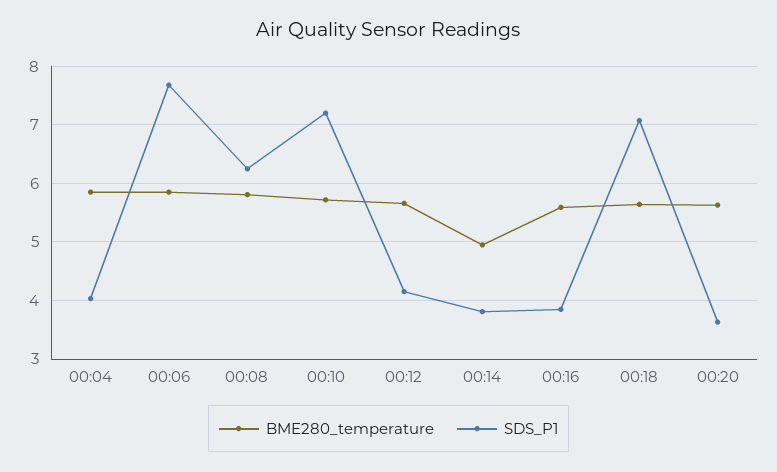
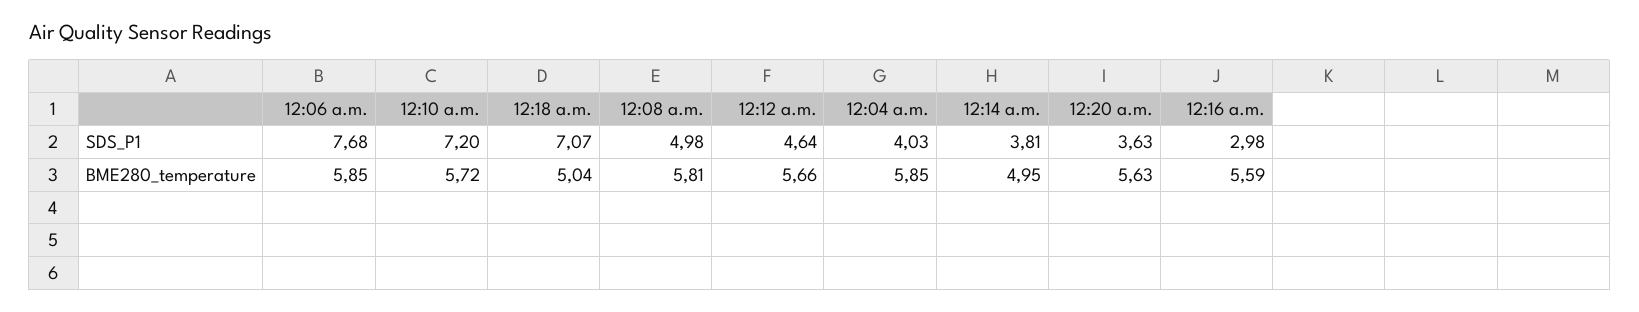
  {
    "BME280_temperature": {
      "00:04": 5.85,
      "00:06": 5.85,
      "00:08": 5.81,
      "00:10": 5.72,
      "00:12": 5.66,
      "00:14": 4.95,
      "00:16": 5.59,
-     "00:18": 5.6,
+     "00:18": 5.04,
      "00:20": 5.63
    },
    "SDS_P1": {
      "00:04": 4.03,
      "00:06": 7.68,
-     "00:08": 6.2,
+     "00:08": 4.98,
      "00:10": 7.2,
-     "00:12": 4.2,
+     "00:12": 4.64,
      "00:14": 3.81,
-     "00:16": 3.8,
+     "00:16": 2.98,
      "00:18": 7.07,
      "00:20": 3.63
    }
  }

